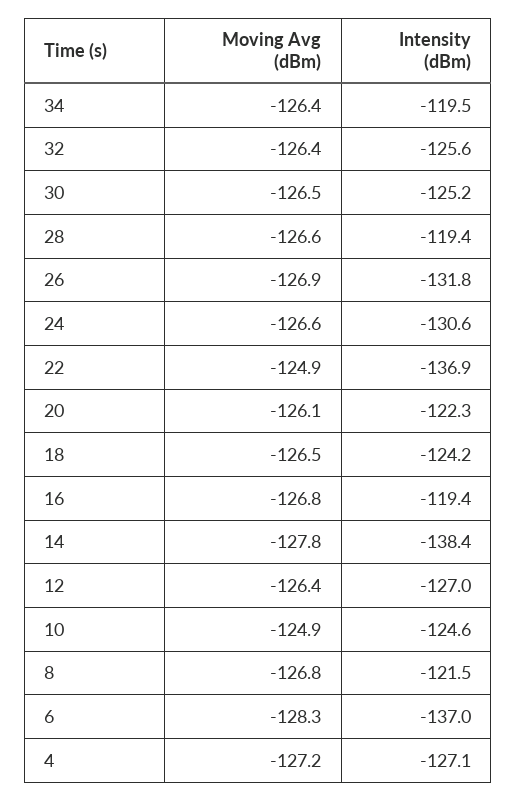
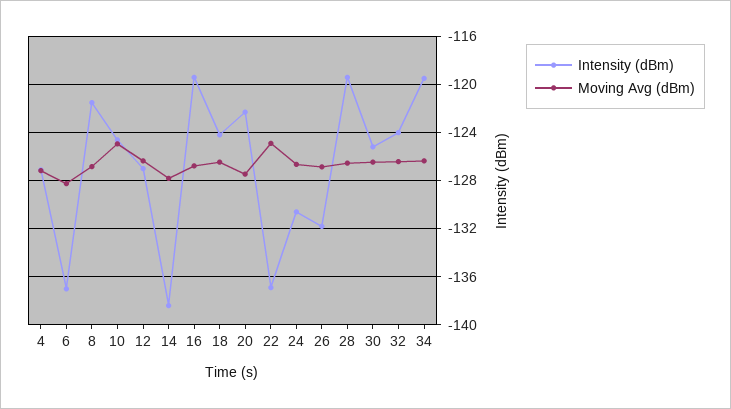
  {
    "Moving Avg (dBm)": {
      "34": -126.4,
      "32": -126.4,
      "30": -126.5,
      "28": -126.6,
      "26": -126.9,
      "24": -126.6,
      "22": -124.9,
-     "20": -126.1,
+     "20": -127.5,
      "18": -126.5,
      "16": -126.8,
      "14": -127.8,
      "12": -126.4,
      "10": -124.9,
      "8": -126.8,
      "6": -128.3,
      "4": -127.2
    },
    "Intensity (dBm)": {
      "34": -119.5,
-     "32": -125.6,
+     "32": -124,
      "30": -125.2,
      "28": -119.4,
      "26": -131.8,
      "24": -130.6,
      "22": -136.9,
      "20": -122.3,
      "18": -124.2,
      "16": -119.4,
      "14": -138.4,
      "12": -127,
      "10": -124.6,
      "8": -121.5,
      "6": -137,
      "4": -127.1
    }
  }

